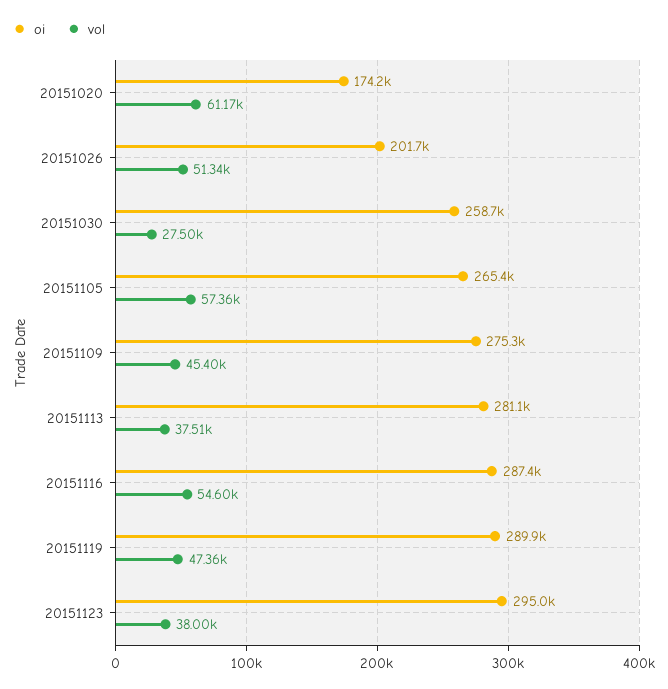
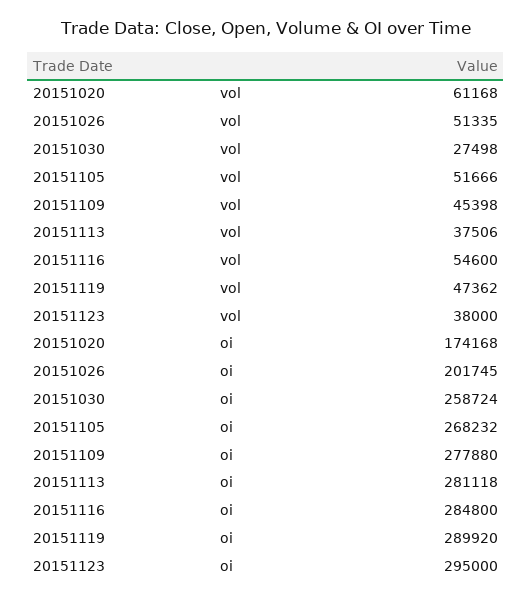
  {
    "oi": {
      "20151020": 174168,
      "20151026": 201745,
      "20151030": 258724,
-     "20151105": 265400,
+     "20151105": 268232,
-     "20151109": 275300,
+     "20151109": 277880,
      "20151113": 281118,
-     "20151116": 287400,
+     "20151116": 284800,
      "20151119": 289920,
      "20151123": 295000
    },
    "vol": {
      "20151020": 61168,
      "20151026": 51335,
      "20151030": 27498,
-     "20151105": 57360,
+     "20151105": 51666,
      "20151109": 45398,
      "20151113": 37506,
      "20151116": 54600,
      "20151119": 47362,
      "20151123": 38000
    }
  }

